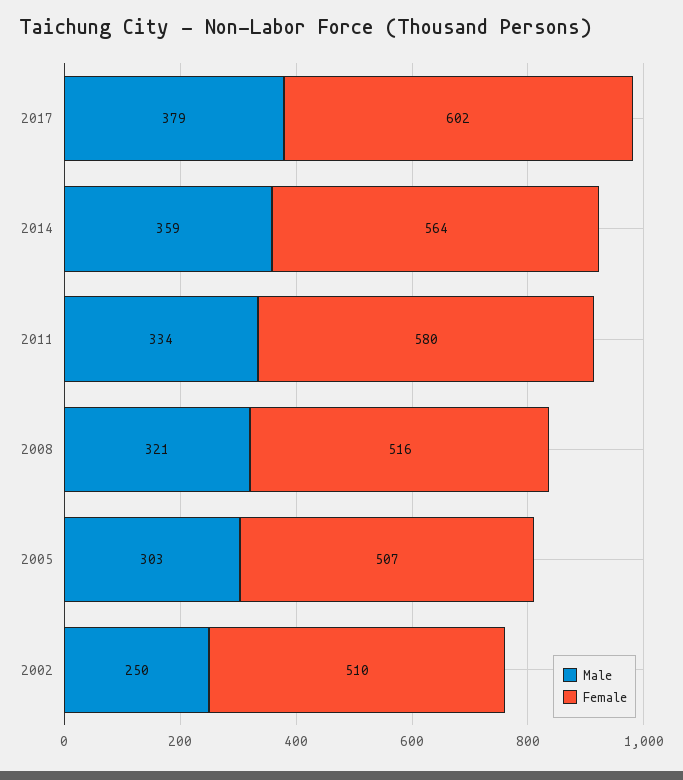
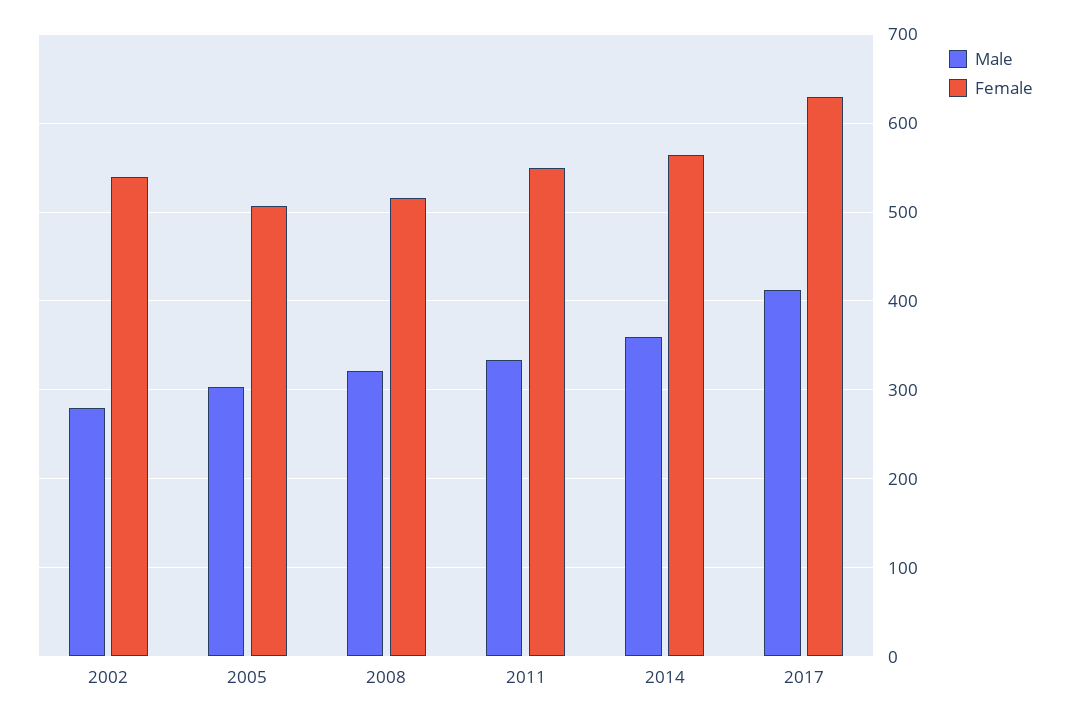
  {
    "Male": {
-     "2017": 379,
+     "2017": 410,
      "2014": 359,
      "2011": 334,
      "2008": 321,
      "2005": 303,
-     "2002": 250
+     "2002": 280
    },
    "Female": {
-     "2017": 602,
+     "2017": 630,
      "2014": 564,
-     "2011": 580,
+     "2011": 550,
      "2008": 516,
      "2005": 507,
-     "2002": 510
+     "2002": 540
    }
  }

